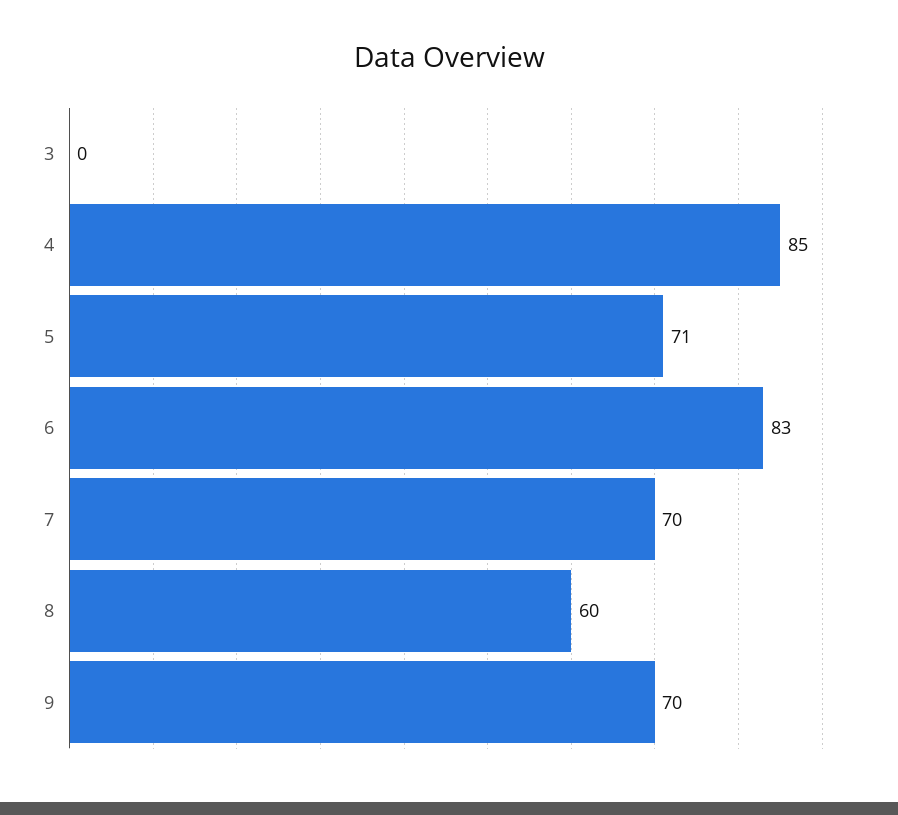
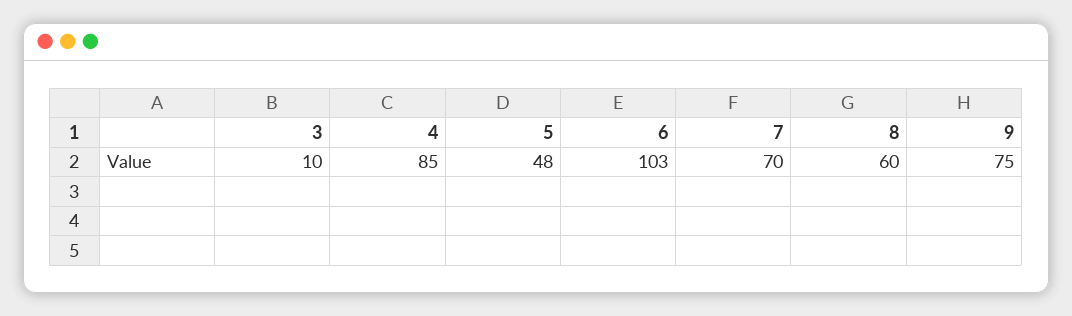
  {
-   "3": 0,
+   "3": 10,
    "4": 85,
-   "5": 71,
+   "5": 48,
-   "6": 83,
+   "6": 103,
    "7": 70,
    "8": 60,
-   "9": 70
+   "9": 75
  }

